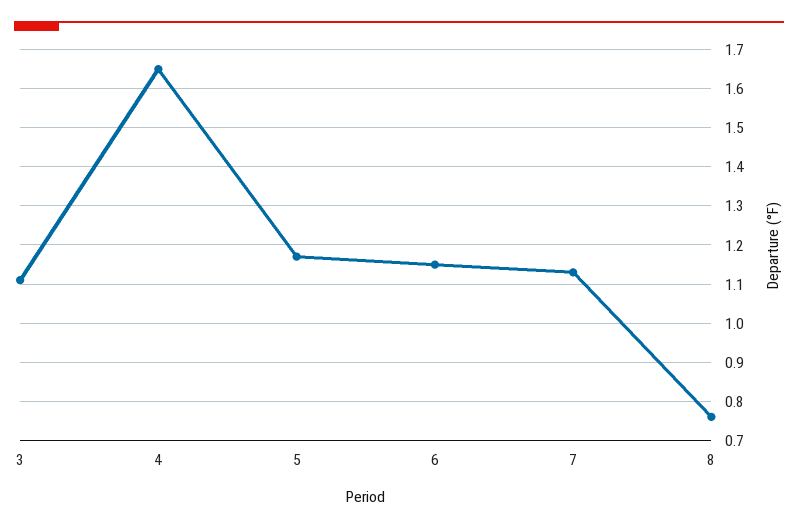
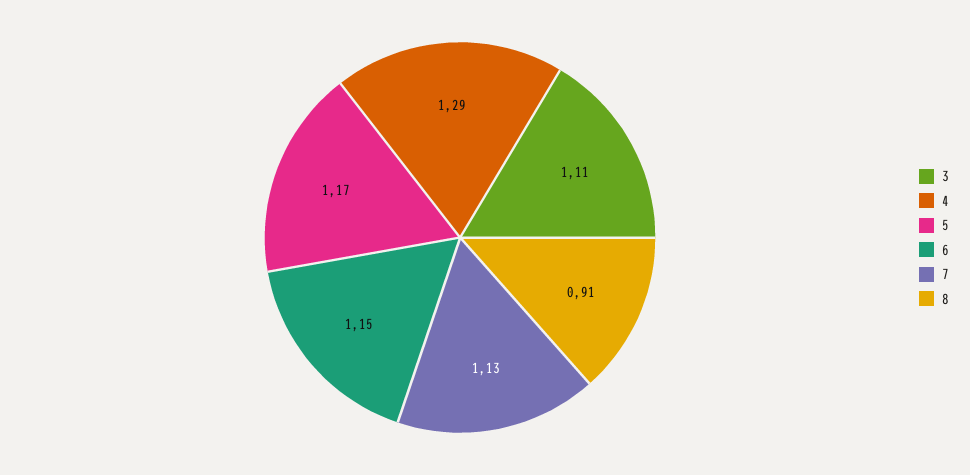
  {
    "3": 1.11,
-   "4": 1.65,
+   "4": 1.29,
    "5": 1.17,
    "6": 1.15,
    "7": 1.13,
-   "8": 0.75
+   "8": 0.91
  }

